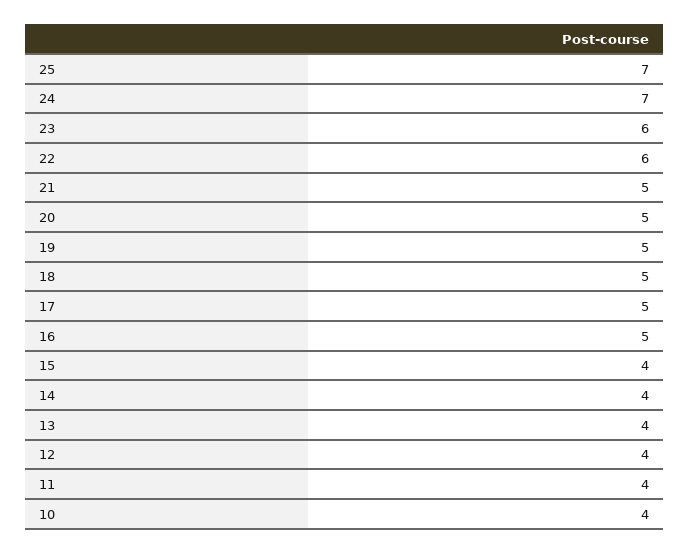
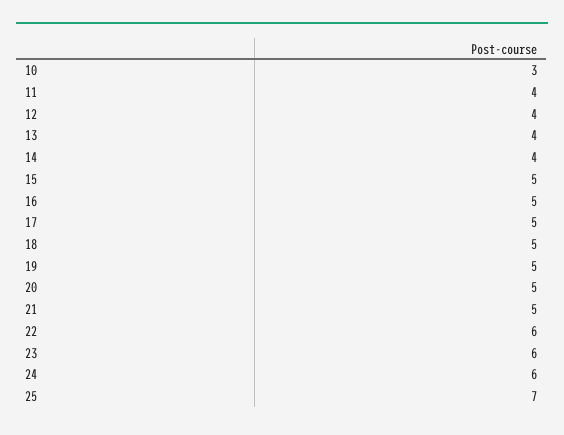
  {
    "25": 7,
-   "24": 7,
+   "24": 6,
    "23": 6,
    "22": 6,
    "21": 5,
    "20": 5,
    "19": 5,
    "18": 5,
    "17": 5,
    "16": 5,
-   "15": 4,
+   "15": 5,
    "14": 4,
    "13": 4,
    "12": 4,
    "11": 4,
-   "10": 4
+   "10": 3
  }

